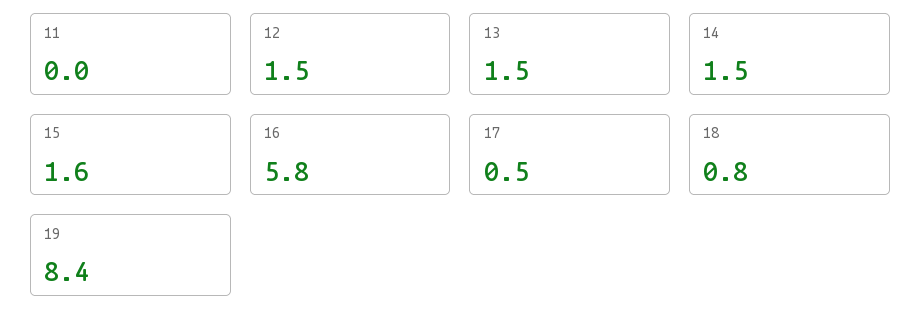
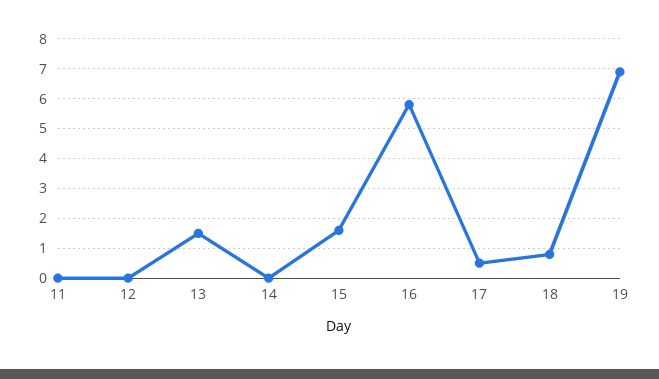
  {
    "11": 0,
-   "12": 1.5,
+   "12": 0,
    "13": 1.5,
-   "14": 1.5,
+   "14": 0,
    "15": 1.6,
    "16": 5.8,
    "17": 0.5,
    "18": 0.8,
-   "19": 8.4
+   "19": 7
  }

